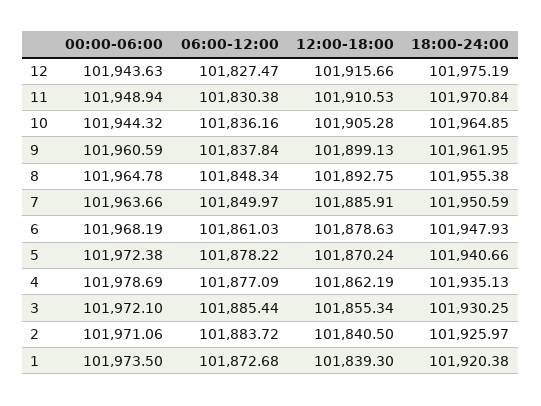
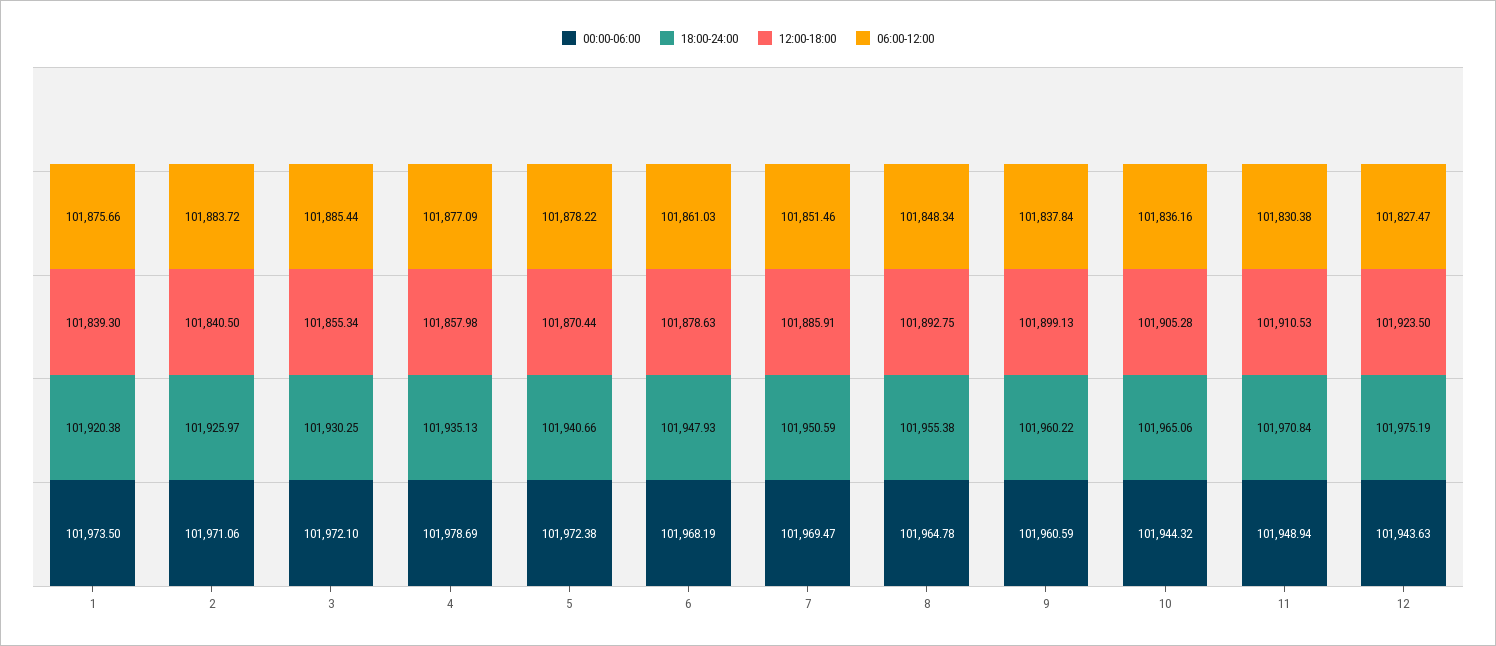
  {
    "00:00-06:00": {
      "12": 101943.63,
      "11": 101948.94,
      "10": 101944.32,
      "9": 101960.59,
      "8": 101964.78,
-     "7": 101963.66,
+     "7": 101969.47,
      "6": 101968.19,
      "5": 101972.38,
      "4": 101978.69,
      "3": 101972.1,
      "2": 101971.06,
      "1": 101973.5
    },
    "06:00-12:00": {
      "12": 101827.47,
      "11": 101830.38,
      "10": 101836.16,
      "9": 101837.84,
      "8": 101848.34,
-     "7": 101849.97,
+     "7": 101851.46,
      "6": 101861.03,
      "5": 101878.22,
      "4": 101877.09,
      "3": 101885.44,
      "2": 101883.72,
-     "1": 101872.68
+     "1": 101875.66
    },
    "12:00-18:00": {
-     "12": 101915.66,
+     "12": 101923.5,
      "11": 101910.53,
      "10": 101905.28,
      "9": 101899.13,
      "8": 101892.75,
      "7": 101885.91,
      "6": 101878.63,
-     "5": 101870.24,
+     "5": 101870.44,
-     "4": 101862.19,
+     "4": 101857.98,
      "3": 101855.34,
      "2": 101840.5,
      "1": 101839.3
    },
    "18:00-24:00": {
      "12": 101975.19,
      "11": 101970.84,
-     "10": 101964.85,
+     "10": 101965.06,
-     "9": 101961.95,
+     "9": 101960.22,
      "8": 101955.38,
      "7": 101950.59,
      "6": 101947.93,
      "5": 101940.66,
      "4": 101935.13,
      "3": 101930.25,
      "2": 101925.97,
      "1": 101920.38
    }
  }

